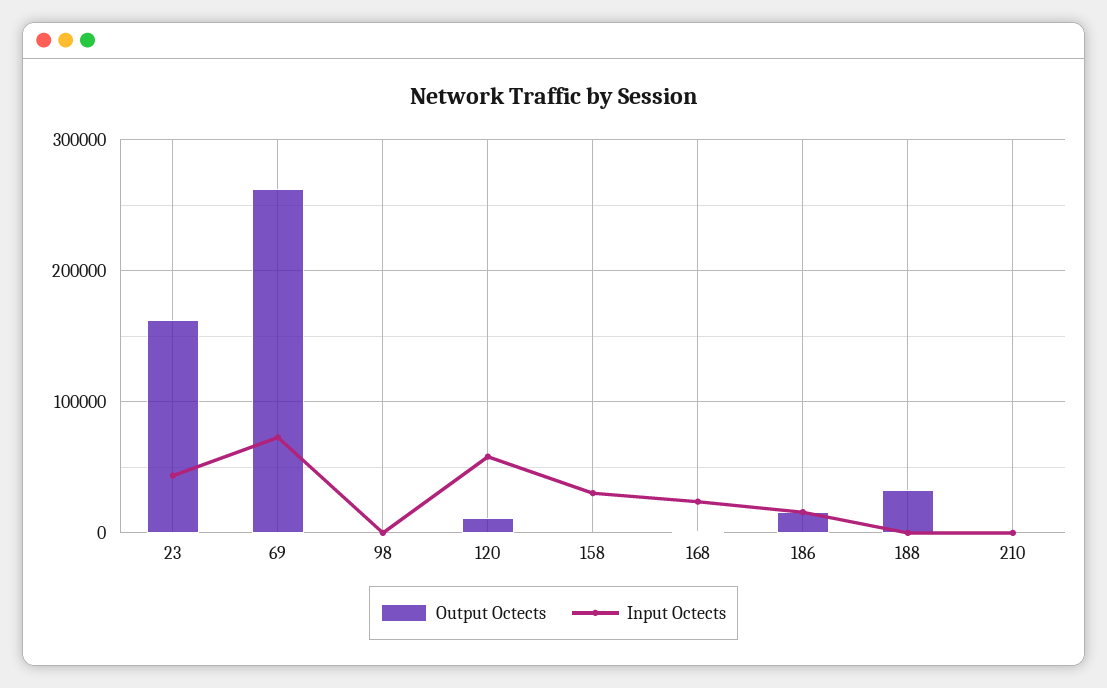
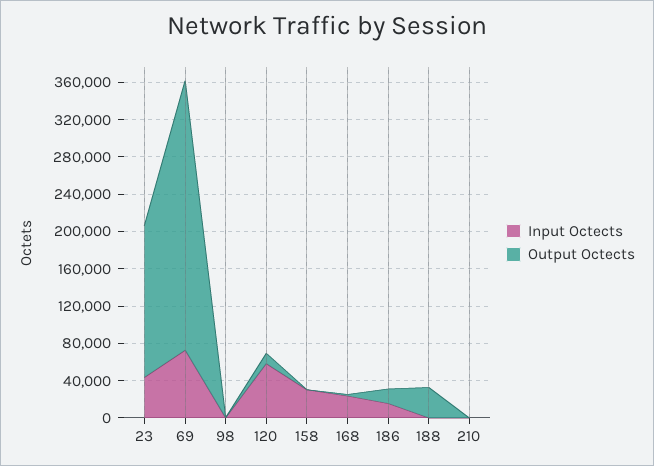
  {
    "Output Octects": {
      "23": 160000,
-     "69": 260000,
+     "69": 290000,
      "98": 0,
      "120": 10000,
      "158": 0,
      "168": 0,
      "186": 20000,
      "188": 30000,
      "210": 0
    },
    "Input Octects": {
      "23": 40000,
      "69": 70000,
      "98": 0,
      "120": 60000,
      "158": 30000,
      "168": 20000,
      "186": 20000,
      "188": 0,
      "210": 0
    }
  }

